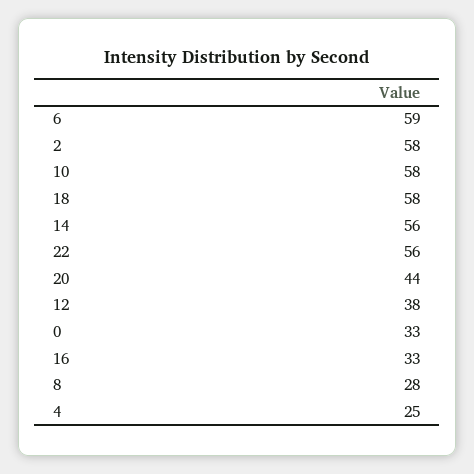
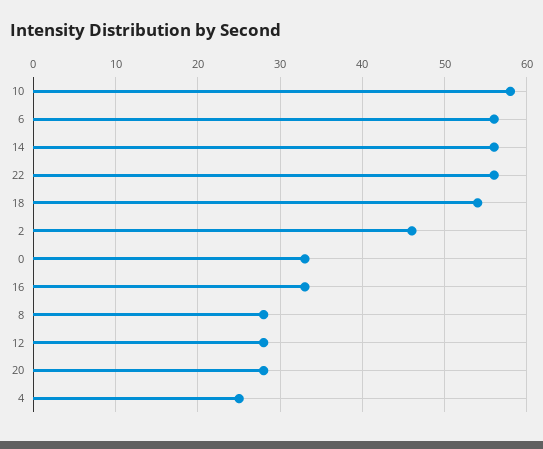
  {
-   "6": 59,
+   "6": 56,
-   "2": 58,
+   "2": 46,
    "10": 58,
-   "18": 58,
+   "18": 54,
    "14": 56,
    "22": 56,
-   "20": 44,
+   "20": 28,
-   "12": 38,
+   "12": 28,
    "0": 33,
    "16": 33,
    "8": 28,
    "4": 25
  }

